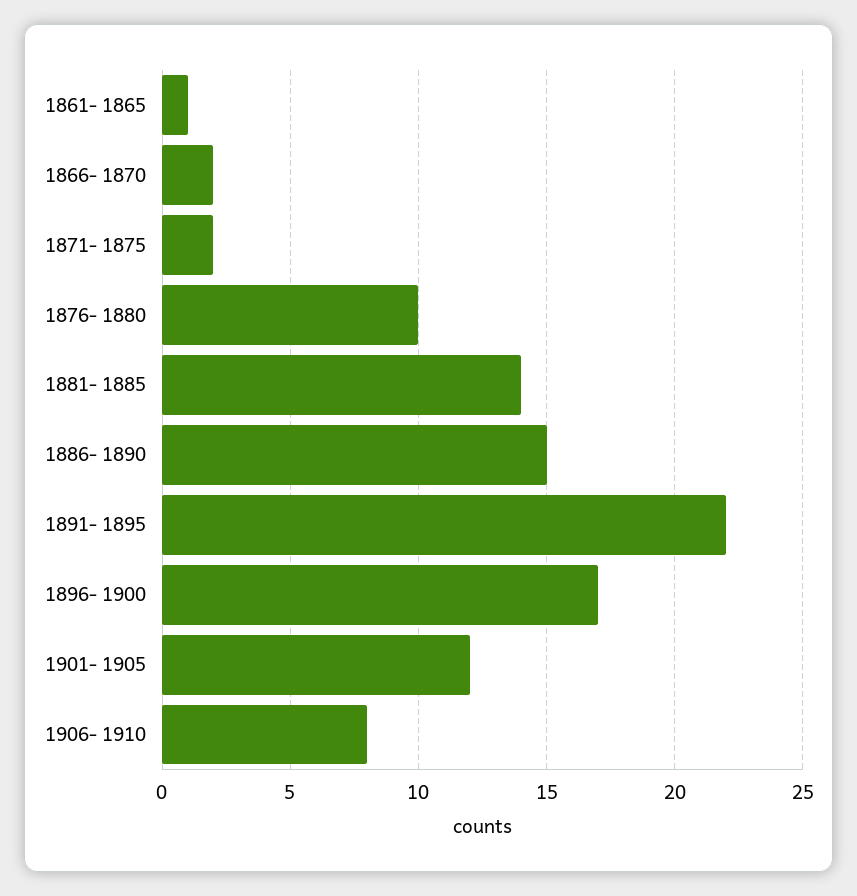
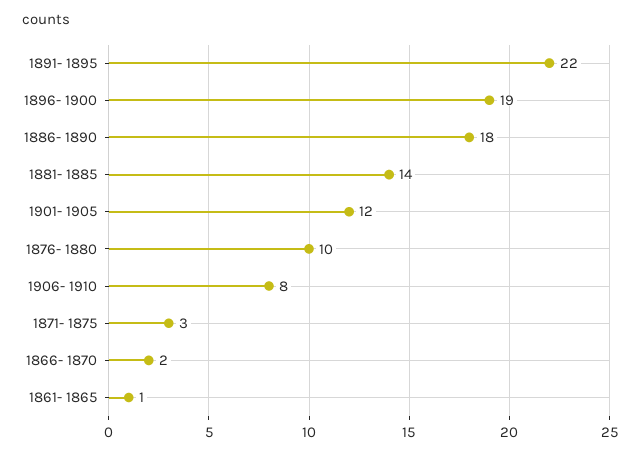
  {
    "1861- 1865": 1,
    "1866- 1870": 2,
-   "1871- 1875": 2,
+   "1871- 1875": 3,
    "1876- 1880": 10,
    "1881- 1885": 14,
-   "1886- 1890": 15,
+   "1886- 1890": 18,
    "1891- 1895": 22,
-   "1896- 1900": 17,
+   "1896- 1900": 19,
    "1901- 1905": 12,
    "1906- 1910": 8
  }

